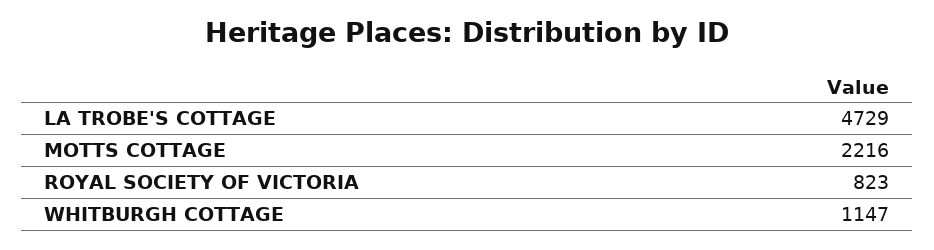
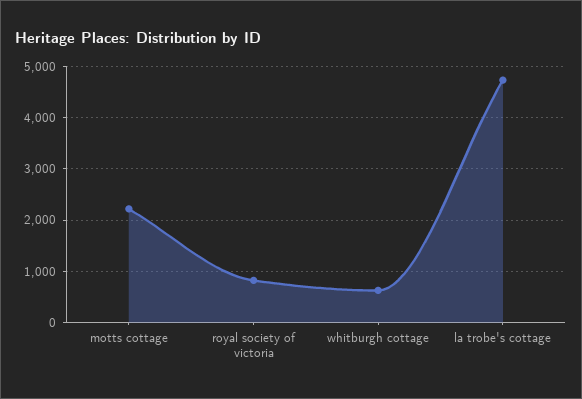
  {
    "LA TROBE'S COTTAGE": 4729,
    "MOTTS COTTAGE": 2216,
    "ROYAL SOCIETY OF VICTORIA": 823,
-   "WHITBURGH COTTAGE": 1147
+   "WHITBURGH COTTAGE": 600
  }

